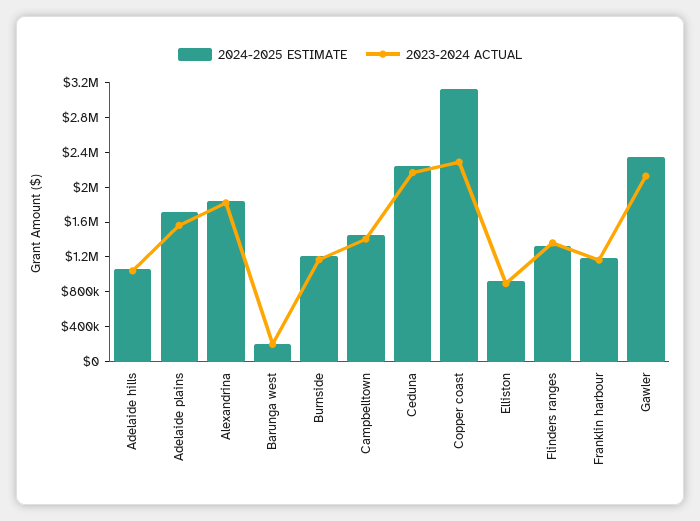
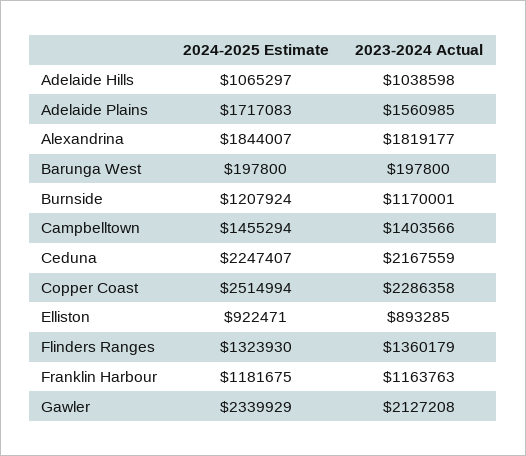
  {
    "2024-2025 ESTIMATE": {
      "Adelaide hills": 1065297,
      "Adelaide plains": 1717083,
      "Alexandrina": 1844007,
      "Barunga west": 197800,
      "Burnside": 1207924,
      "Campbelltown": 1455294,
      "Ceduna": 2247407,
-     "Copper coast": 3100000,
+     "Copper coast": 2514994,
      "Elliston": 922471,
      "Flinders ranges": 1323930,
      "Franklin harbour": 1181675,
      "Gawler": 2339929
    },
    "2023-2024 ACTUAL": {
      "Adelaide hills": 1038598,
      "Adelaide plains": 1560985,
      "Alexandrina": 1819177,
      "Barunga west": 197800,
      "Burnside": 1170001,
      "Campbelltown": 1403566,
      "Ceduna": 2167559,
      "Copper coast": 2286358,
      "Elliston": 893285,
      "Flinders ranges": 1360179,
      "Franklin harbour": 1163763,
      "Gawler": 2127208
    }
  }

